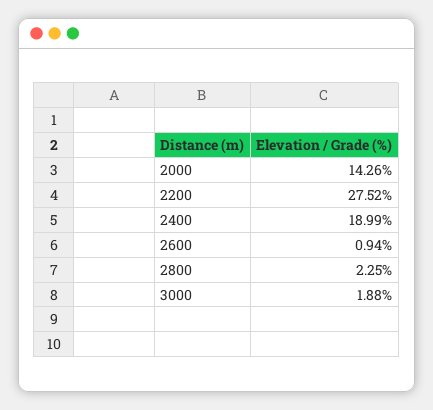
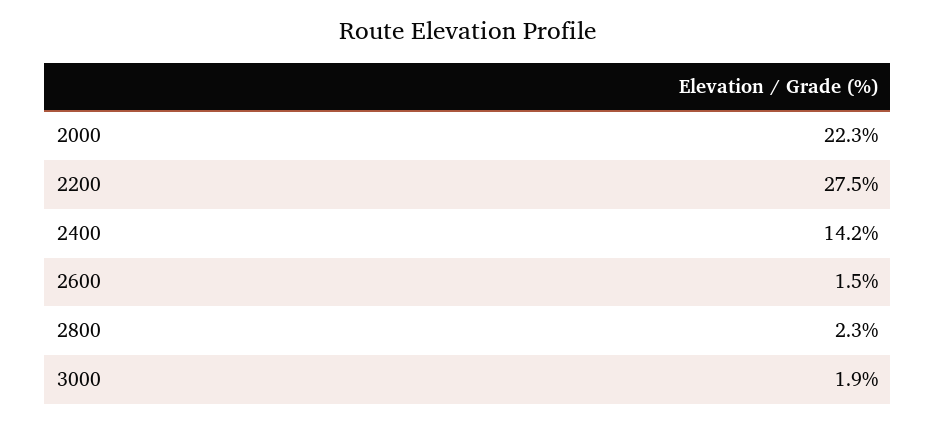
  {
-   "2000": 14.26,
+   "2000": 22.3,
    "2200": 27.52,
-   "2400": 18.99,
+   "2400": 14.2,
-   "2600": 0.94,
+   "2600": 1.5,
    "2800": 2.25,
    "3000": 1.88
  }

